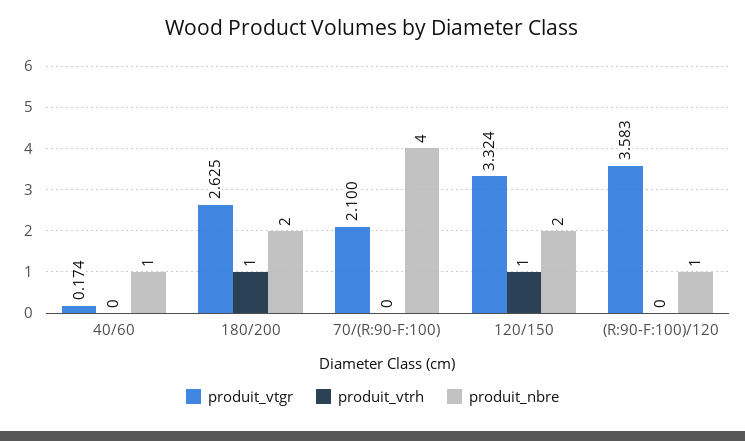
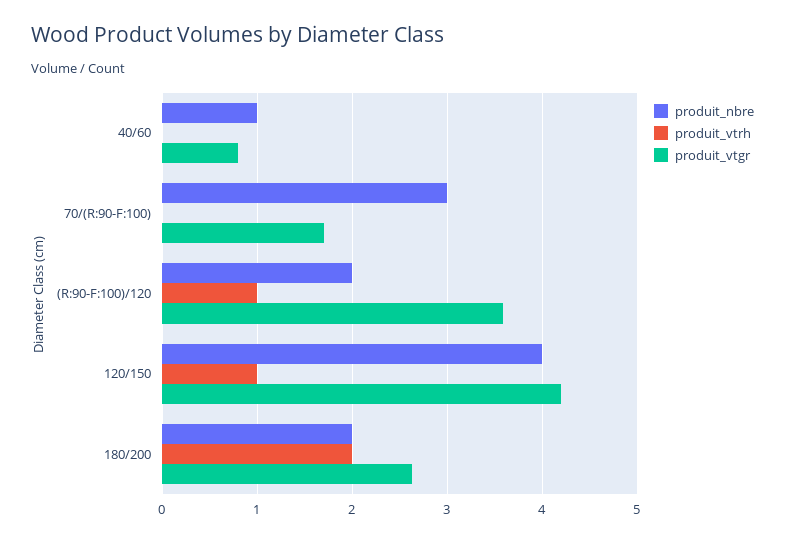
  {
    "produit_vtgr": {
-     "40/60": 0.174,
+     "40/60": 0.8,
      "180/200": 2.625,
-     "70/(R:90-F:100)": 2.1,
+     "70/(R:90-F:100)": 1.7,
-     "120/150": 3.324,
+     "120/150": 4.2,
      "(R:90-F:100)/120": 3.583
    },
    "produit_vtrh": {
      "40/60": 0,
-     "180/200": 1,
+     "180/200": 2,
      "70/(R:90-F:100)": 0,
      "120/150": 1,
-     "(R:90-F:100)/120": 0
+     "(R:90-F:100)/120": 1
    },
    "produit_nbre": {
      "40/60": 1,
      "180/200": 2,
-     "70/(R:90-F:100)": 4,
+     "70/(R:90-F:100)": 3,
-     "120/150": 2,
+     "120/150": 4,
-     "(R:90-F:100)/120": 1
+     "(R:90-F:100)/120": 2
    }
  }

